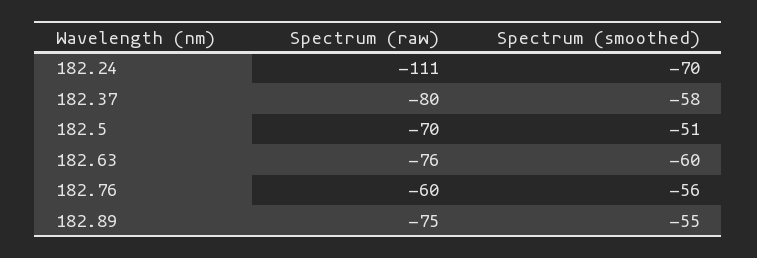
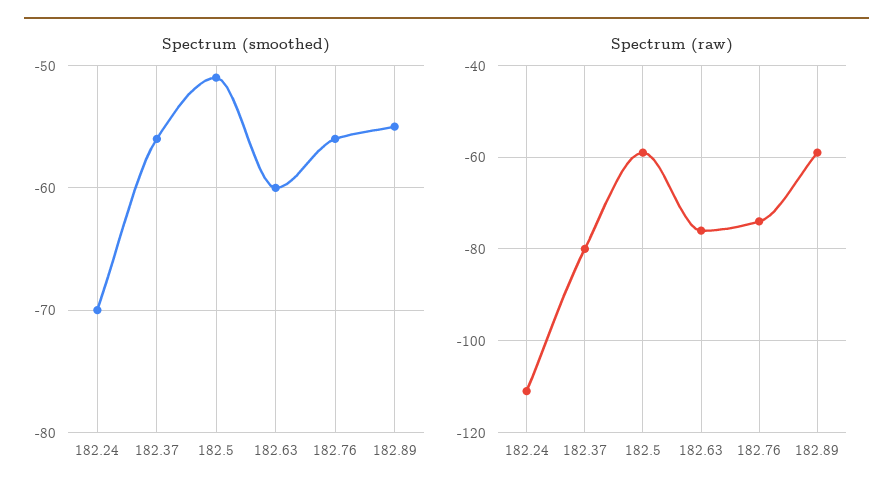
  {
    "Spectrum (raw)": {
      "182.24": -111,
      "182.37": -80,
-     "182.5": -70,
+     "182.5": -60,
      "182.63": -76,
-     "182.76": -60,
+     "182.76": -75,
-     "182.89": -75
+     "182.89": -60
    },
    "Spectrum (smoothed)": {
      "182.24": -70,
-     "182.37": -58,
+     "182.37": -56,
      "182.5": -51,
      "182.63": -60,
      "182.76": -56,
      "182.89": -55
    }
  }

